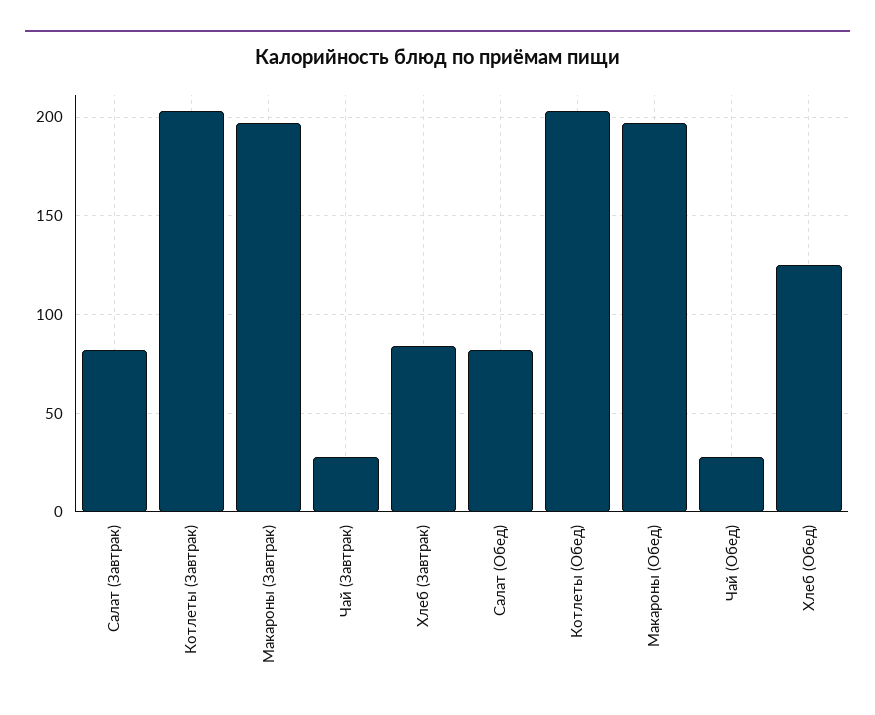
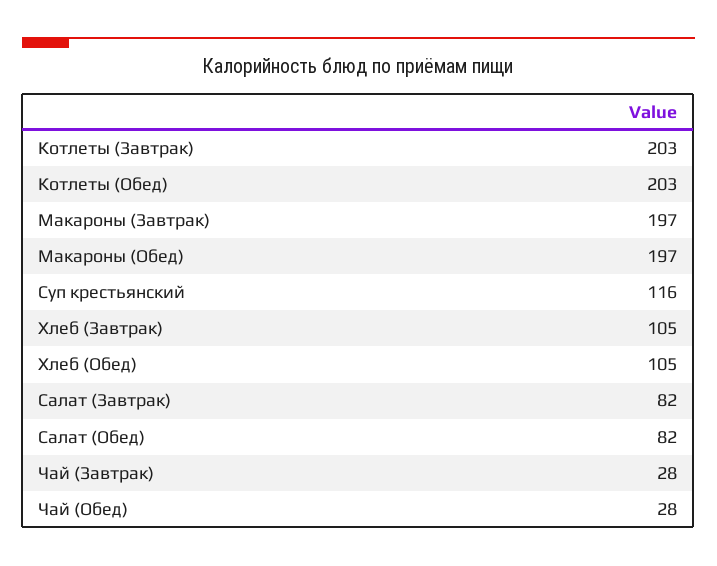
  {
    "Салат (Завтрак)": 82,
    "Котлеты (Завтрак)": 203,
    "Макароны (Завтрак)": 197,
    "Чай (Завтрак)": 28,
-   "Хлеб (Завтрак)": 85,
+   "Хлеб (Завтрак)": 105,
    "Салат (Обед)": 82,
    "Котлеты (Обед)": 203,
    "Макароны (Обед)": 197,
    "Чай (Обед)": 28,
-   "Хлеб (Обед)": 125
+   "Хлеб (Обед)": 105,
+   "Суп крестьянский": 116
  }

